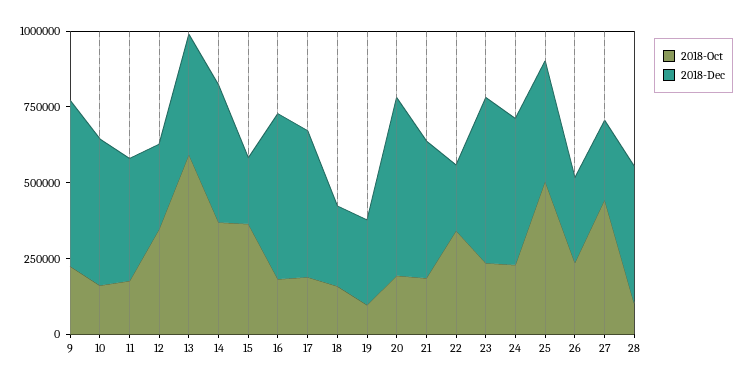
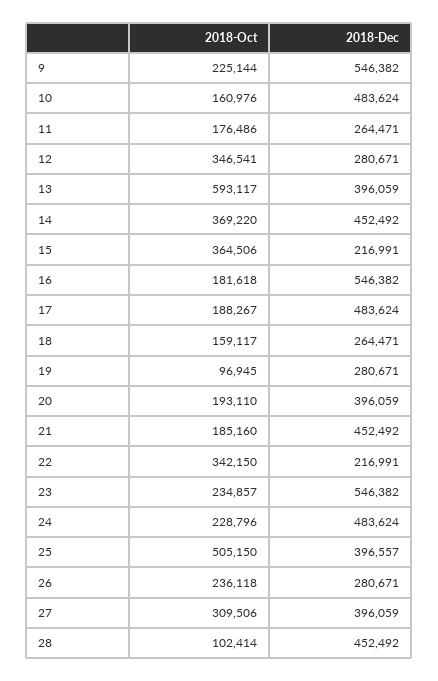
  {
    "2018-Oct": {
      "9": 225144,
      "10": 160976,
      "11": 176486,
      "12": 346541,
      "13": 593117,
      "14": 369220,
      "15": 364506,
      "16": 181618,
      "17": 188267,
      "18": 159117,
      "19": 96945,
      "20": 193110,
      "21": 185160,
      "22": 342150,
      "23": 234857,
      "24": 228796,
      "25": 505150,
      "26": 236118,
-     "27": 450000,
+     "27": 309506,
      "28": 102414
    },
    "2018-Dec": {
      "9": 546382,
      "10": 483624,
-     "11": 400000,
+     "11": 264471,
      "12": 280671,
      "13": 396059,
      "14": 452492,
      "15": 216991,
      "16": 546382,
      "17": 483624,
      "18": 264471,
      "19": 280671,
-     "20": 600000,
+     "20": 396059,
      "21": 452492,
      "22": 216991,
      "23": 546382,
      "24": 483624,
      "25": 396557,
      "26": 280671,
-     "27": 250000,
+     "27": 396059,
      "28": 452492
    }
  }

